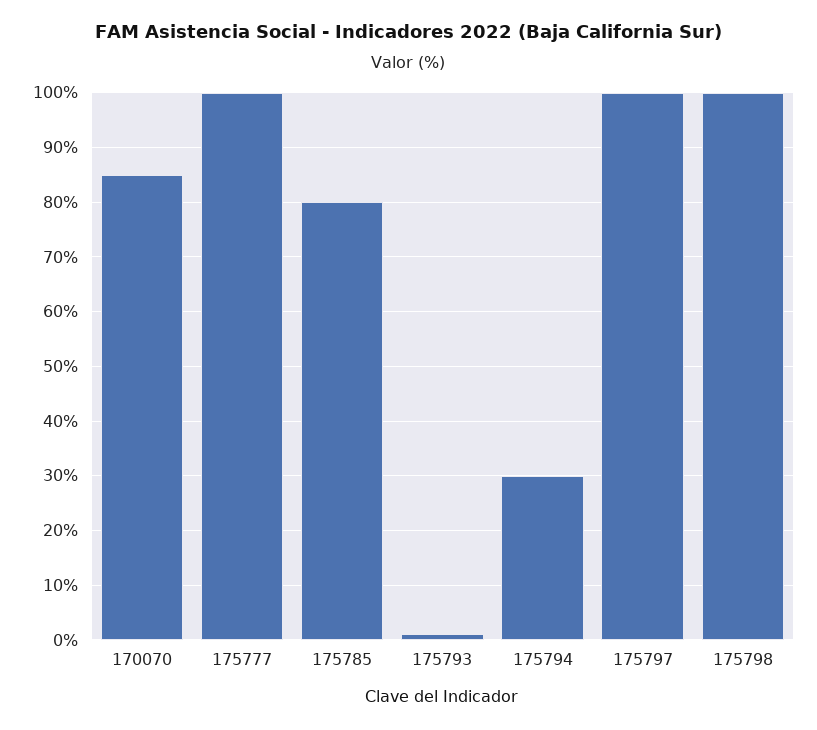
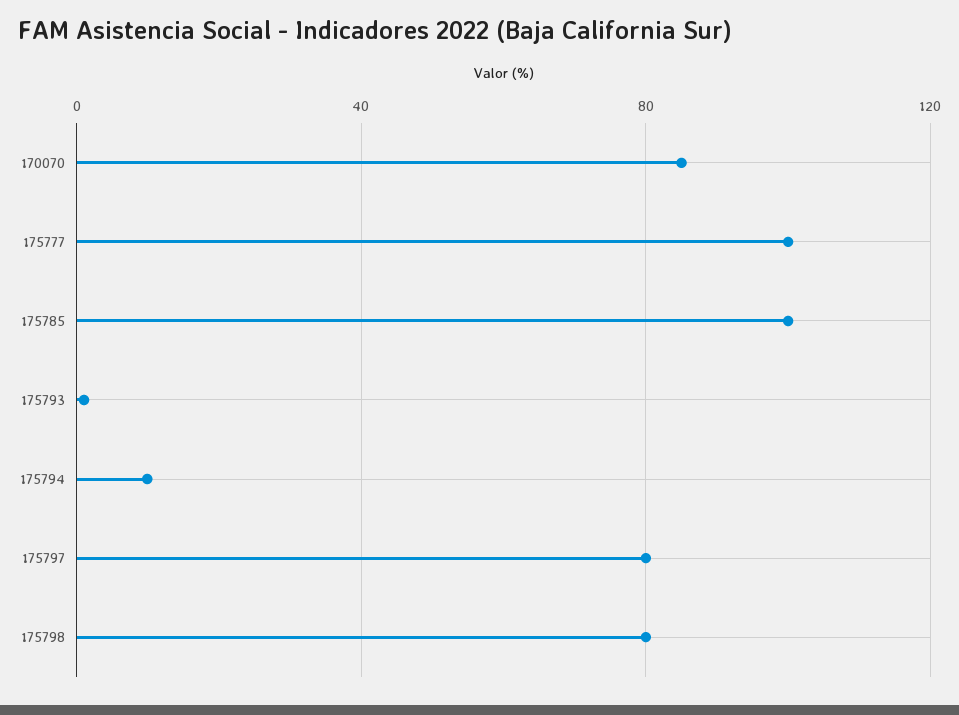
  {
    "170070": 85,
    "175777": 100,
-   "175785": 80,
+   "175785": 100,
    "175793": 0,
-   "175794": 30,
+   "175794": 10,
-   "175797": 100,
+   "175797": 80,
-   "175798": 100
+   "175798": 80
  }

